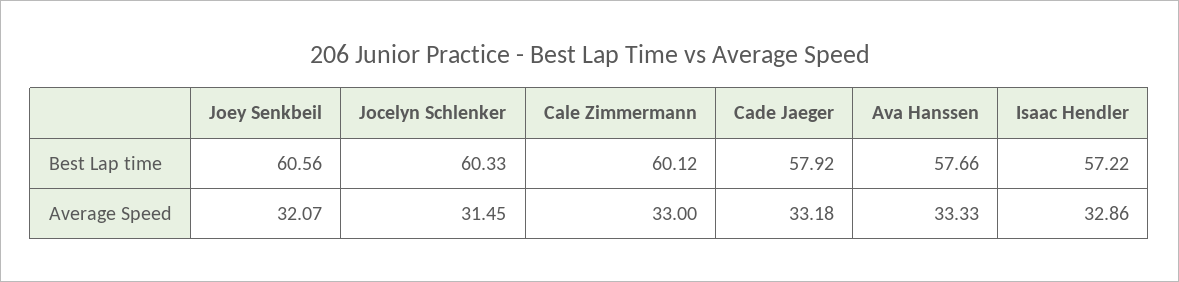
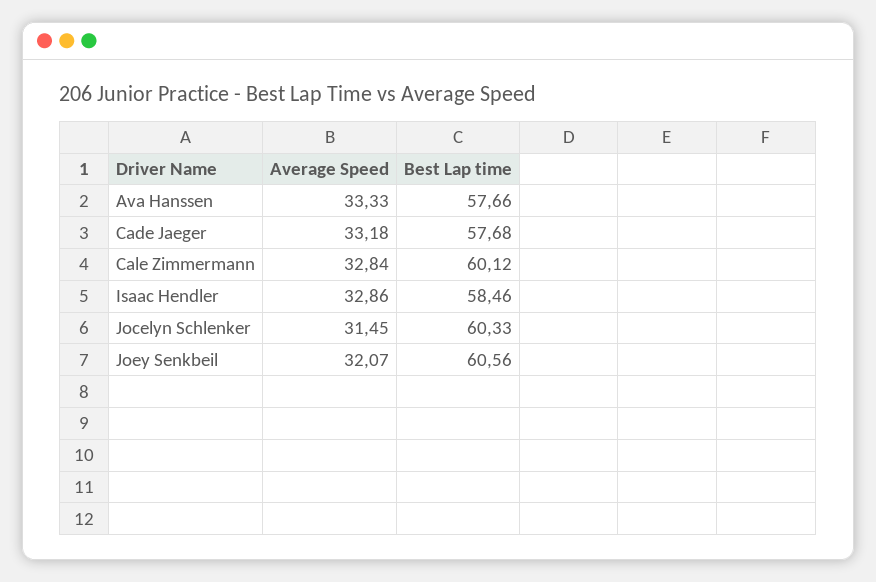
  {
    "Joey Senkbeil": {
      "Best Lap time": 60.56,
      "Average Speed": 32.07
    },
    "Jocelyn Schlenker": {
      "Best Lap time": 60.33,
      "Average Speed": 31.45
    },
    "Cale Zimmermann": {
      "Best Lap time": 60.12,
-     "Average Speed": 33
+     "Average Speed": 32.84
    },
    "Cade Jaeger": {
-     "Best Lap time": 57.92,
+     "Best Lap time": 57.68,
      "Average Speed": 33.18
    },
    "Ava Hanssen": {
      "Best Lap time": 57.66,
      "Average Speed": 33.33
    },
    "Isaac Hendler": {
-     "Best Lap time": 57.22,
+     "Best Lap time": 58.46,
      "Average Speed": 32.86
    }
  }

